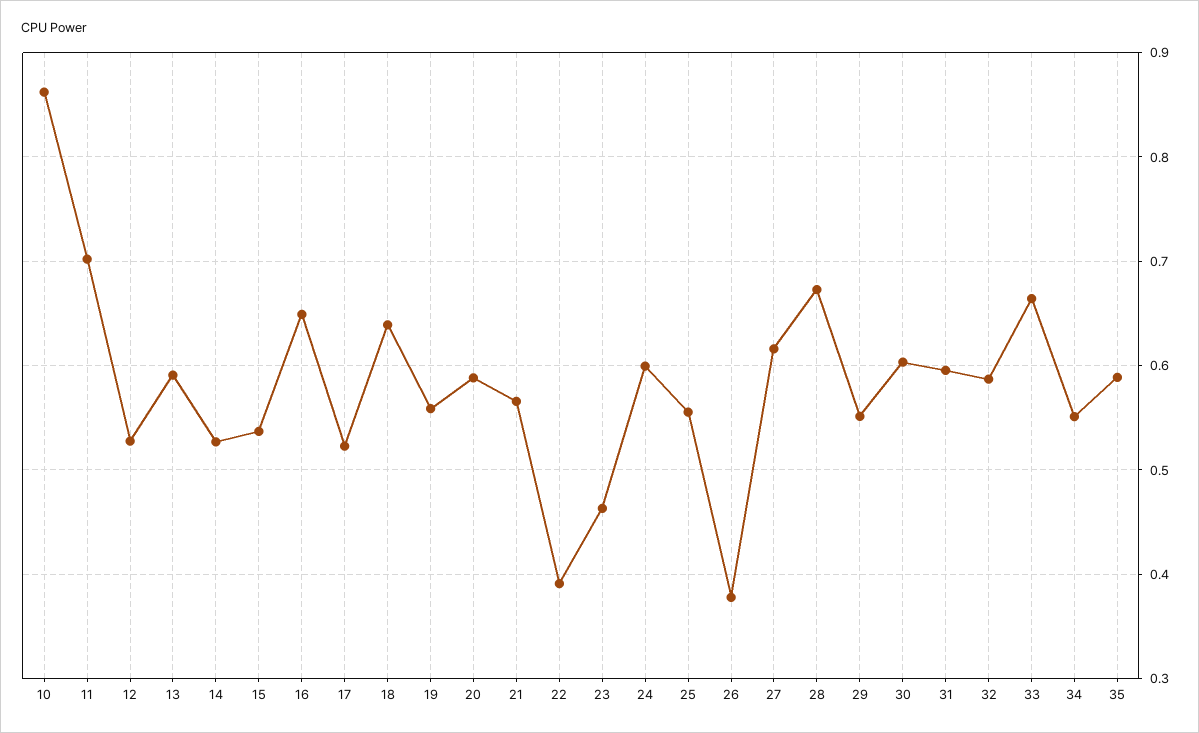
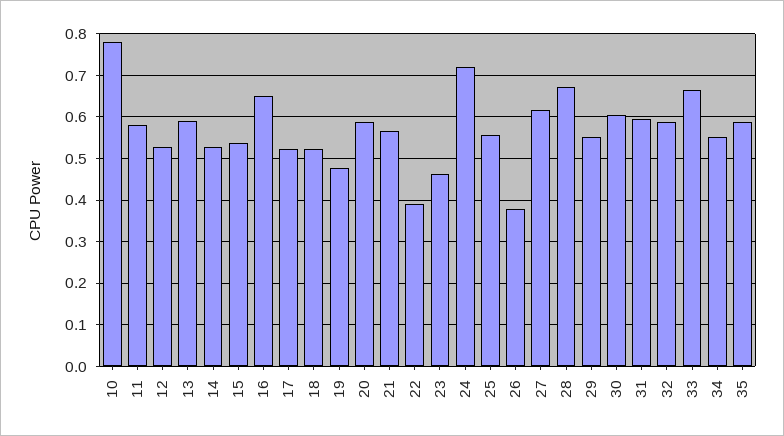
  {
-   "10": 0.86,
+   "10": 0.78,
-   "11": 0.7,
+   "11": 0.58,
    "12": 0.53,
    "13": 0.59,
    "14": 0.53,
    "15": 0.54,
    "16": 0.65,
    "17": 0.52,
-   "18": 0.64,
+   "18": 0.52,
-   "19": 0.56,
+   "19": 0.48,
    "20": 0.59,
    "21": 0.57,
    "22": 0.39,
    "23": 0.46,
-   "24": 0.6,
+   "24": 0.72,
    "25": 0.56,
    "26": 0.38,
    "27": 0.62,
    "28": 0.67,
    "29": 0.55,
    "30": 0.6,
    "31": 0.6,
    "32": 0.59,
    "33": 0.66,
    "34": 0.55,
    "35": 0.59
  }

